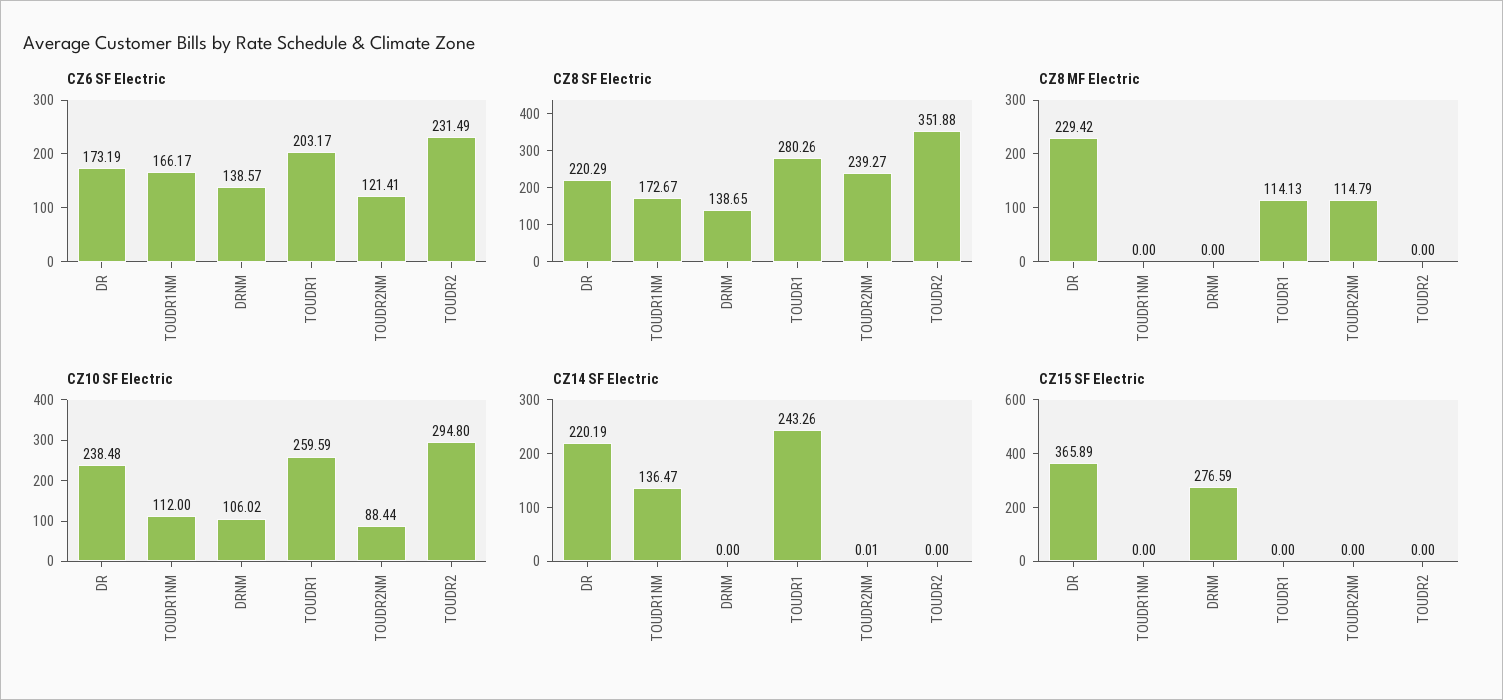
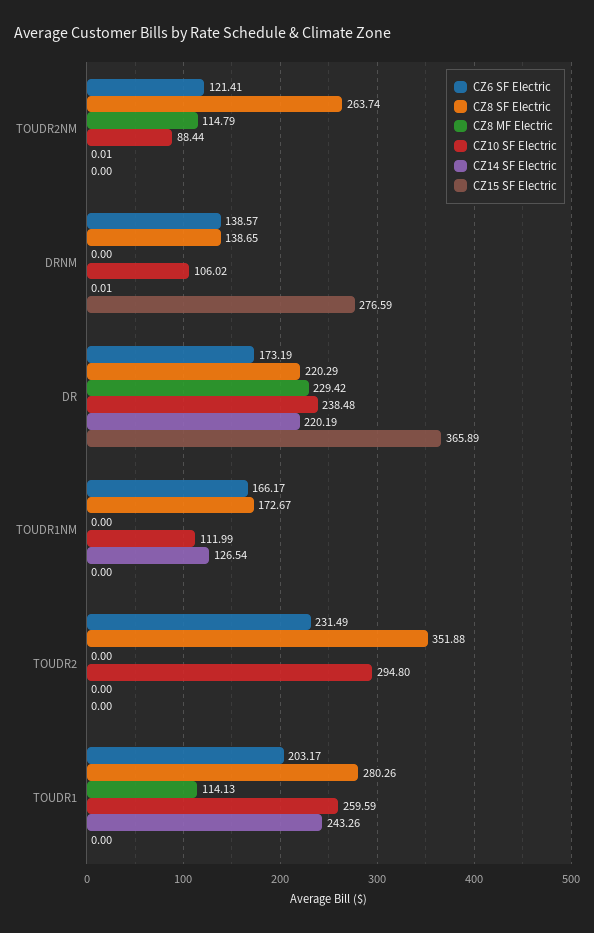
  {
    "CZ6 SF Electric": {
      "DR": 173.19,
      "TOUDR1NM": 166.17,
      "DRNM": 138.57,
      "TOUDR1": 203.17,
      "TOUDR2NM": 121.41,
      "TOUDR2": 231.49
    },
    "CZ8 SF Electric": {
      "DR": 220.29,
      "TOUDR1NM": 172.67,
      "DRNM": 138.65,
      "TOUDR1": 280.26,
-     "TOUDR2NM": 239.27,
+     "TOUDR2NM": 263.74,
      "TOUDR2": 351.88
    },
    "CZ8 MF Electric": {
      "DR": 229.42,
      "TOUDR1NM": 0,
      "DRNM": 0,
      "TOUDR1": 114.13,
      "TOUDR2NM": 114.79,
      "TOUDR2": 0
    },
    "CZ10 SF Electric": {
      "DR": 238.48,
-     "TOUDR1NM": 112,
+     "TOUDR1NM": 111.99,
      "DRNM": 106.02,
      "TOUDR1": 259.59,
      "TOUDR2NM": 88.44,
      "TOUDR2": 294.8
    },
    "CZ14 SF Electric": {
      "DR": 220.19,
-     "TOUDR1NM": 136.47,
+     "TOUDR1NM": 126.54,
-     "DRNM": 0,
+     "DRNM": 0.01,
      "TOUDR1": 243.26,
      "TOUDR2NM": 0.01,
      "TOUDR2": 0
    },
    "CZ15 SF Electric": {
      "DR": 365.89,
      "TOUDR1NM": 0,
      "DRNM": 276.59,
      "TOUDR1": 0,
      "TOUDR2NM": 0,
      "TOUDR2": 0
    }
  }

